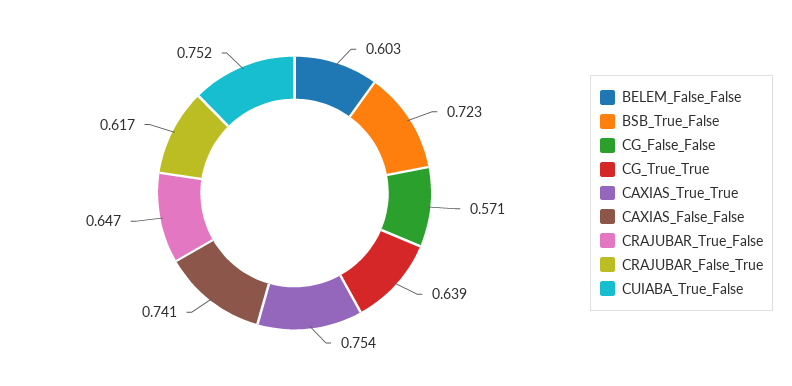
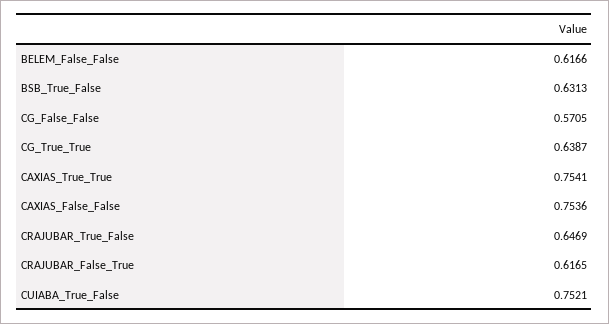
  {
-   "BELEM_False_False": 0.603,
+   "BELEM_False_False": 0.6166,
-   "BSB_True_False": 0.723,
+   "BSB_True_False": 0.6313,
    "CG_False_False": 0.5705,
    "CG_True_True": 0.6387,
    "CAXIAS_True_True": 0.7541,
-   "CAXIAS_False_False": 0.741,
+   "CAXIAS_False_False": 0.7536,
    "CRAJUBAR_True_False": 0.6469,
    "CRAJUBAR_False_True": 0.6165,
    "CUIABA_True_False": 0.7521
  }

